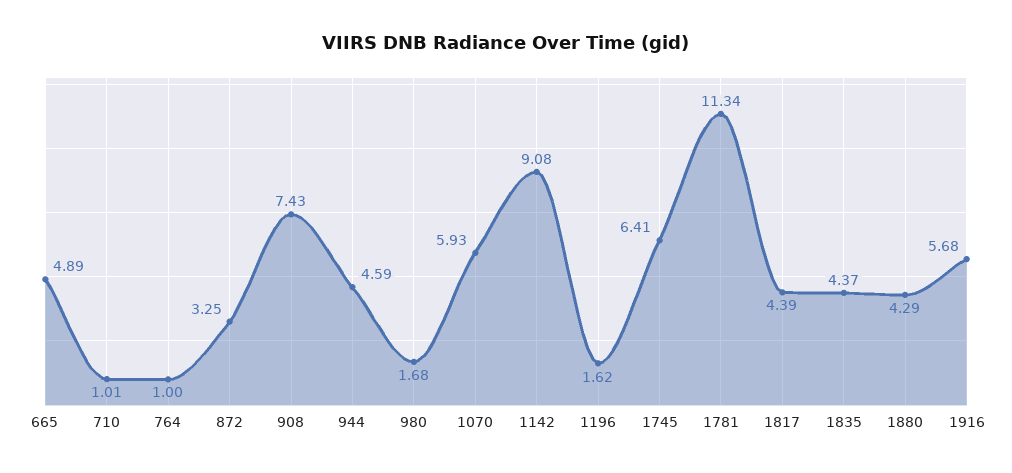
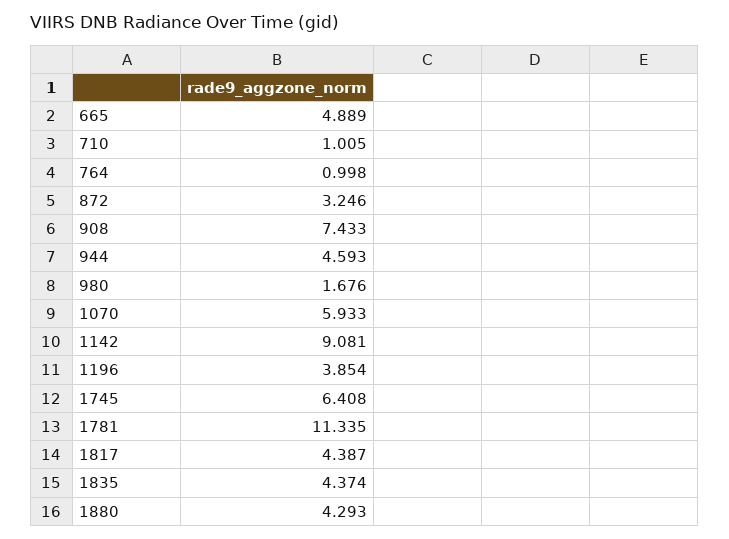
  {
    "665": 4.889,
    "710": 1.005,
    "764": 0.998,
    "872": 3.246,
    "908": 7.433,
    "944": 4.593,
    "980": 1.676,
    "1070": 5.933,
    "1142": 9.081,
-   "1196": 1.62,
+   "1196": 3.854,
    "1745": 6.408,
    "1781": 11.335,
    "1817": 4.387,
    "1835": 4.374,
-   "1880": 4.293,
+   "1880": 4.293
-   "1916": 5.68
  }

